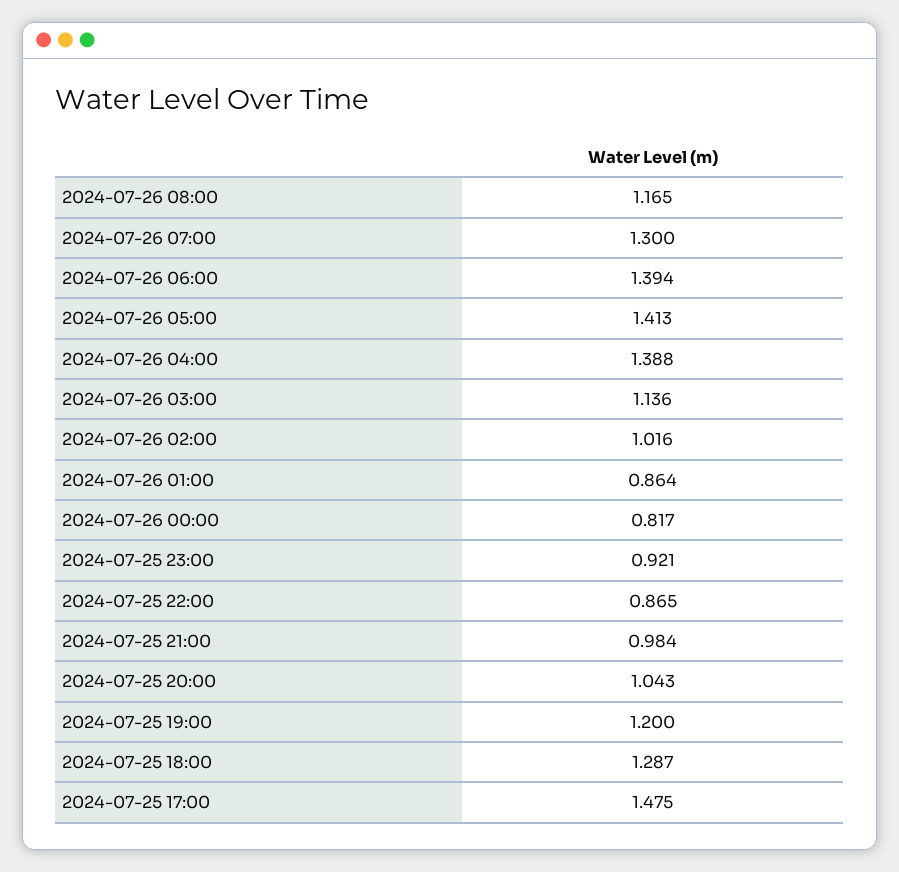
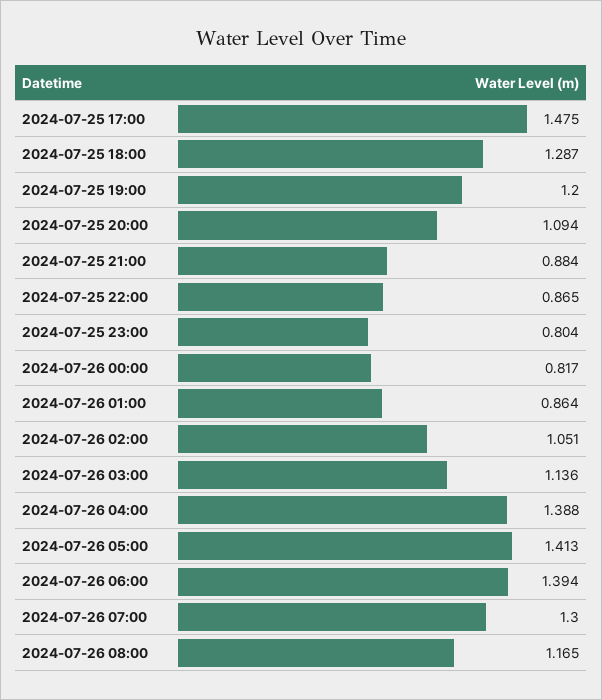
  {
    "2024-07-26 08:00": 1.165,
    "2024-07-26 07:00": 1.3,
    "2024-07-26 06:00": 1.394,
    "2024-07-26 05:00": 1.413,
    "2024-07-26 04:00": 1.388,
    "2024-07-26 03:00": 1.136,
-   "2024-07-26 02:00": 1.016,
+   "2024-07-26 02:00": 1.051,
    "2024-07-26 01:00": 0.864,
    "2024-07-26 00:00": 0.817,
-   "2024-07-25 23:00": 0.921,
+   "2024-07-25 23:00": 0.804,
    "2024-07-25 22:00": 0.865,
-   "2024-07-25 21:00": 0.984,
+   "2024-07-25 21:00": 0.884,
-   "2024-07-25 20:00": 1.043,
+   "2024-07-25 20:00": 1.094,
    "2024-07-25 19:00": 1.2,
    "2024-07-25 18:00": 1.287,
    "2024-07-25 17:00": 1.475
  }

